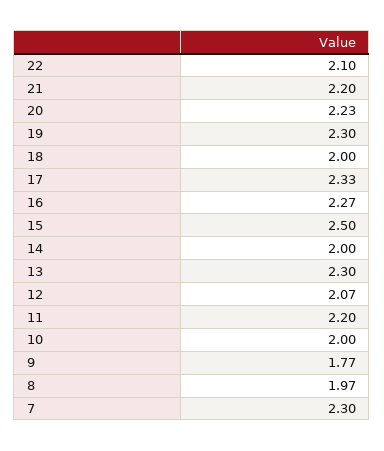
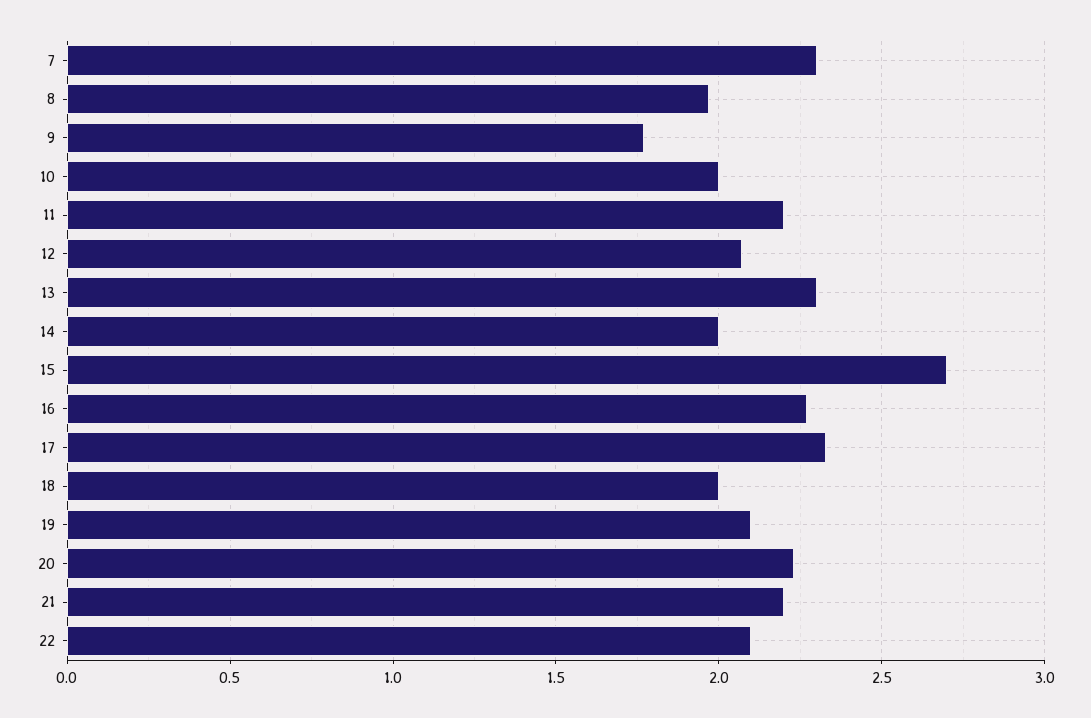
  {
    "22": 2.1,
    "21": 2.2,
    "20": 2.23,
-   "19": 2.3,
+   "19": 2.1,
    "18": 2,
    "17": 2.33,
    "16": 2.27,
-   "15": 2.5,
+   "15": 2.7,
    "14": 2,
    "13": 2.3,
    "12": 2.07,
    "11": 2.2,
    "10": 2,
    "9": 1.77,
    "8": 1.97,
    "7": 2.3
  }

